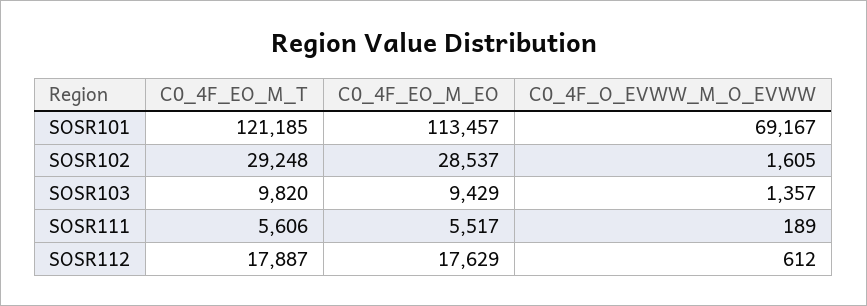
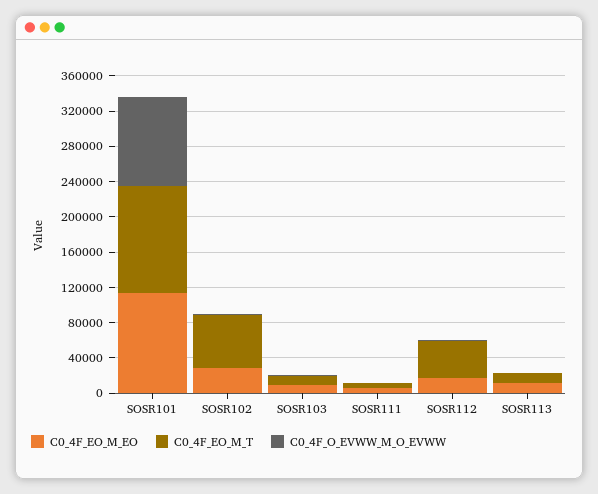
  {
    "C0_4F_EO_M_T": {
      "SOSR101": 121185,
-     "SOSR102": 29248,
+     "SOSR102": 60000,
      "SOSR103": 9820,
      "SOSR111": 5606,
-     "SOSR112": 17887
+     "SOSR112": 40000,
+     "SOSR113": 10000
    },
    "C0_4F_EO_M_EO": {
      "SOSR101": 113457,
      "SOSR102": 28537,
      "SOSR103": 9429,
      "SOSR111": 5517,
-     "SOSR112": 17629
+     "SOSR112": 17629,
+     "SOSR113": 10000
    },
    "C0_4F_O_EVWW_M_O_EVWW": {
-     "SOSR101": 69167,
+     "SOSR101": 100000,
      "SOSR102": 1605,
      "SOSR103": 1357,
      "SOSR111": 189,
-     "SOSR112": 612
+     "SOSR112": 612,
+     "SOSR113": 0
    }
  }

